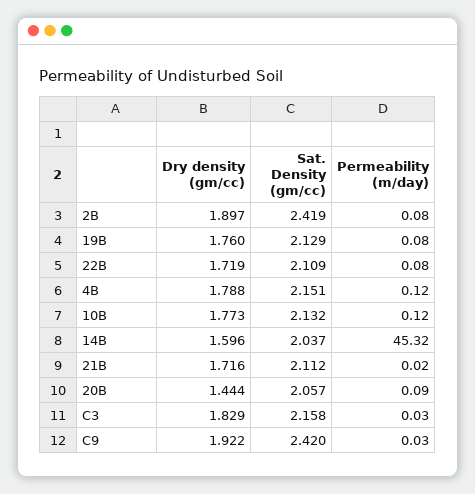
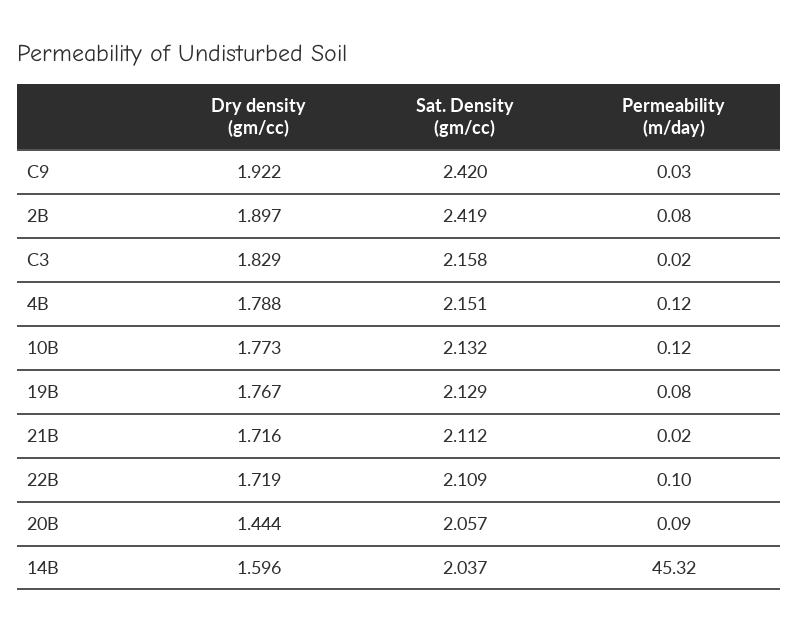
  {
    "Dry density (gm/cc)": {
      "2B": 1.897,
-     "19B": 1.76,
+     "19B": 1.767,
      "22B": 1.719,
      "4B": 1.788,
      "10B": 1.773,
      "14B": 1.596,
      "21B": 1.716,
      "20B": 1.444,
      "C3": 1.829,
      "C9": 1.922
    },
    "Sat. Density (gm/cc)": {
      "2B": 2.419,
      "19B": 2.129,
      "22B": 2.109,
      "4B": 2.151,
      "10B": 2.132,
      "14B": 2.037,
      "21B": 2.112,
      "20B": 2.057,
      "C3": 2.158,
      "C9": 2.42
    },
    "Permeability (m/day)": {
      "2B": 0.08,
      "19B": 0.08,
-     "22B": 0.08,
+     "22B": 0.1,
      "4B": 0.12,
      "10B": 0.12,
      "14B": 45.32,
      "21B": 0.02,
      "20B": 0.09,
-     "C3": 0.03,
+     "C3": 0.02,
      "C9": 0.03
    }
  }

